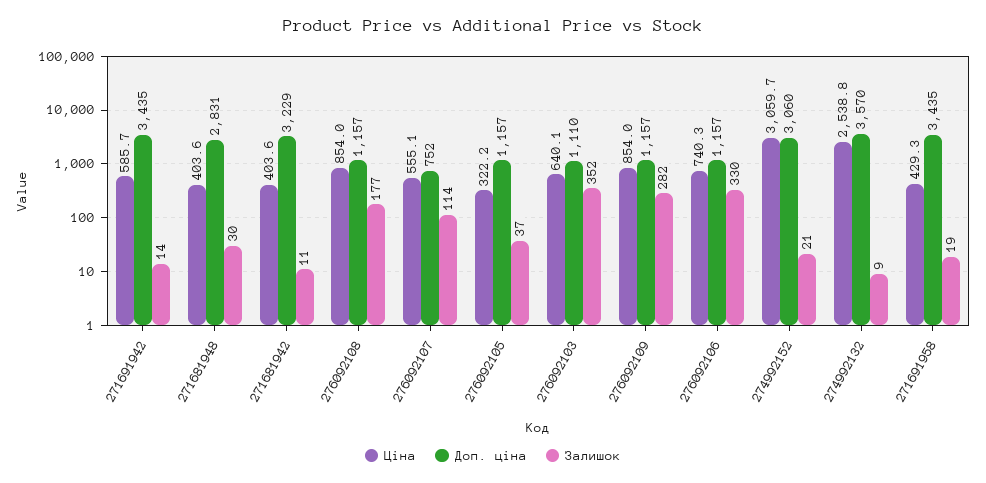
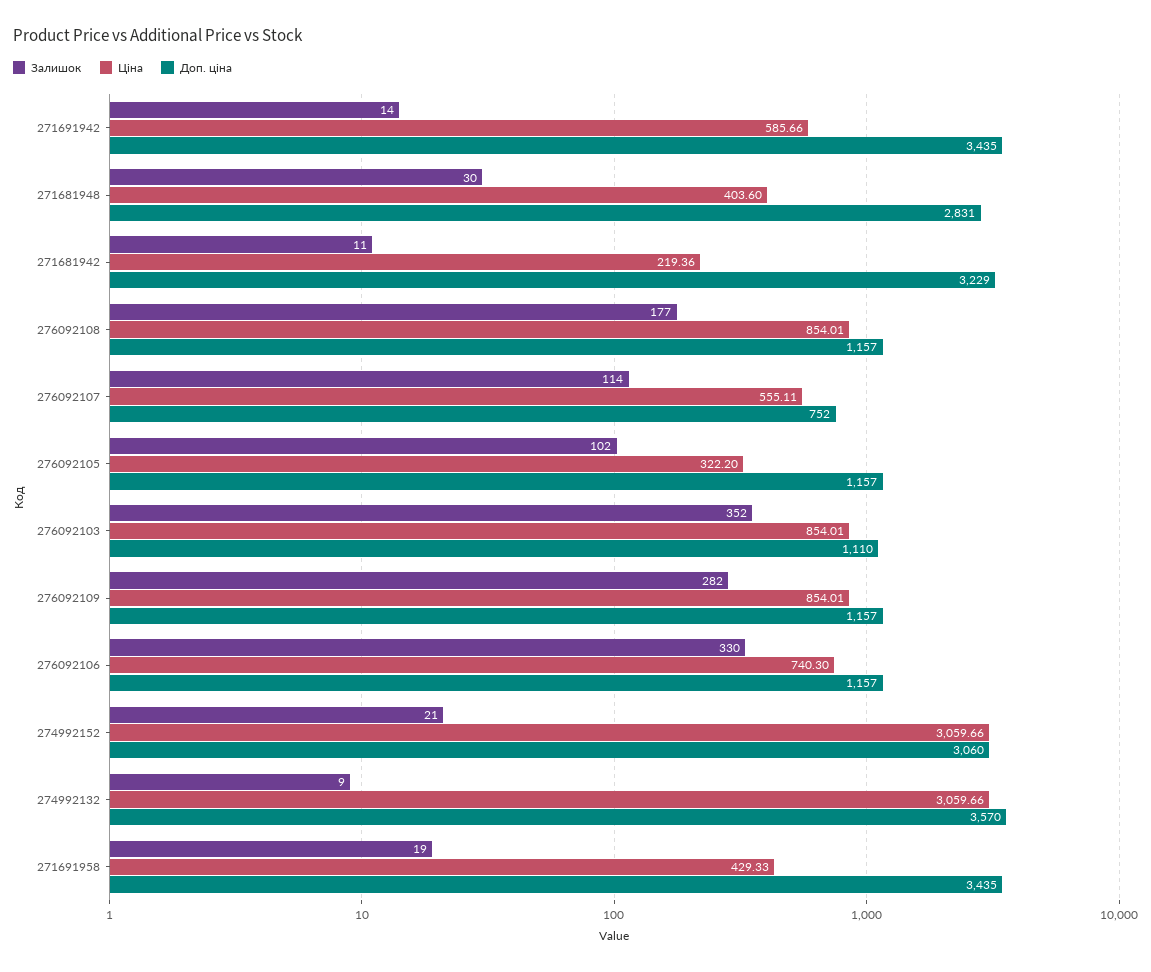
  {
    "Ціна": {
      "271691942": 585.66,
      "271681948": 403.6,
-     "271681942": 403.6,
+     "271681942": 219.36,
      "276092108": 854.01,
      "276092107": 555.11,
      "276092105": 322.2,
-     "276092103": 640.1,
+     "276092103": 854.01,
      "276092109": 854.01,
      "276092106": 740.3,
      "274992152": 3059.66,
-     "274992132": 2538.8,
+     "274992132": 3059.66,
      "271691958": 429.33
    },
    "Доп. ціна": {
      "271691942": 3435,
      "271681948": 2831,
      "271681942": 3229,
      "276092108": 1157,
      "276092107": 752,
      "276092105": 1157,
      "276092103": 1110,
      "276092109": 1157,
      "276092106": 1157,
      "274992152": 3060,
      "274992132": 3570,
      "271691958": 3435
    },
    "Залишок": {
      "271691942": 14,
      "271681948": 30,
      "271681942": 11,
      "276092108": 177,
      "276092107": 114,
-     "276092105": 37,
+     "276092105": 102,
      "276092103": 352,
      "276092109": 282,
      "276092106": 330,
      "274992152": 21,
      "274992132": 9,
      "271691958": 19
    }
  }

